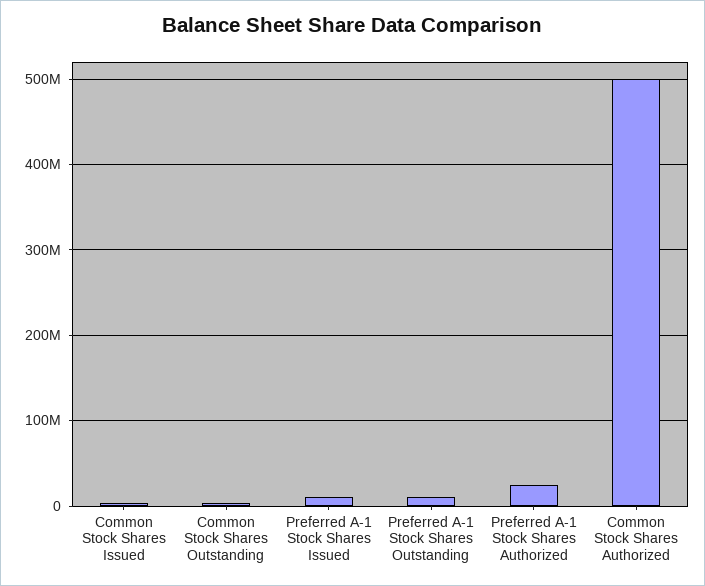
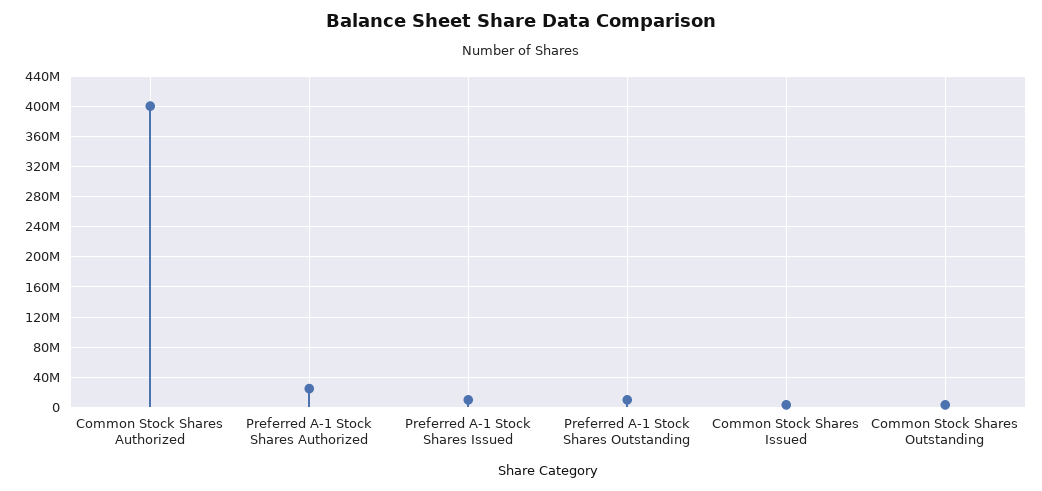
  {
    "Common Stock Shares Issued": 0,
    "Common Stock Shares Outstanding": 0,
    "Preferred A-1 Stock Shares Issued": 10000000,
    "Preferred A-1 Stock Shares Outstanding": 10000000,
    "Preferred A-1 Stock Shares Authorized": 30000000,
-   "Common Stock Shares Authorized": 500000000
+   "Common Stock Shares Authorized": 400000000
  }

